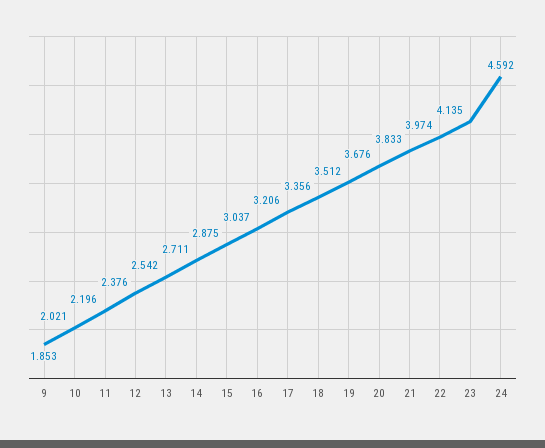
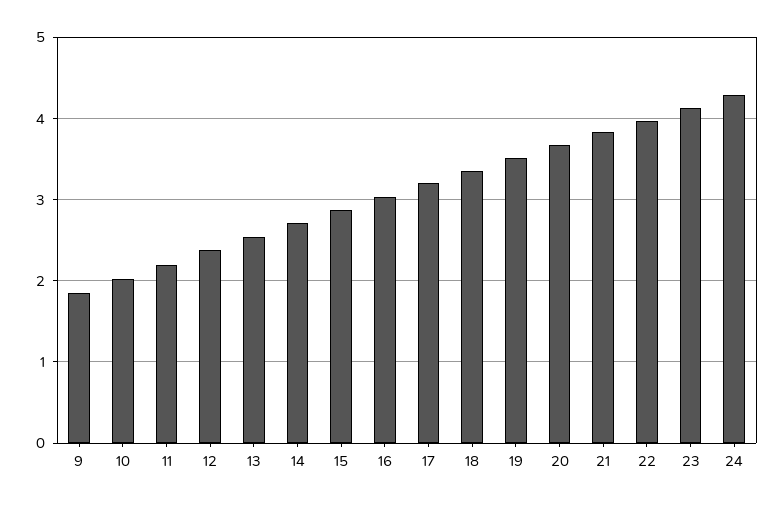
  {
    "9": 1.853,
    "10": 2.021,
    "11": 2.196,
    "12": 2.376,
    "13": 2.542,
    "14": 2.711,
    "15": 2.875,
    "16": 3.037,
    "17": 3.206,
    "18": 3.356,
    "19": 3.512,
    "20": 3.676,
    "21": 3.833,
    "22": 3.974,
    "23": 4.135,
-   "24": 4.592
+   "24": 4.3
  }

